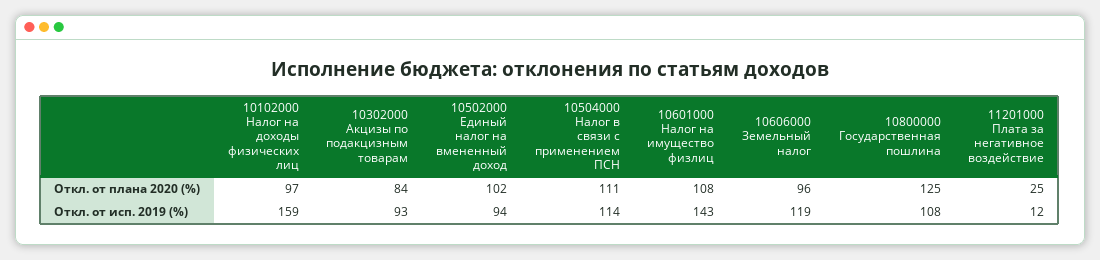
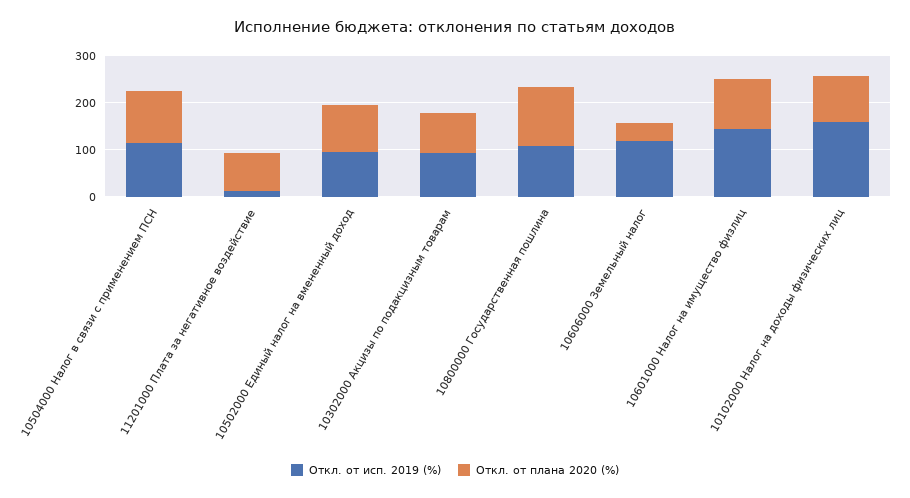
  {
    "Откл. от плана 2020 (%)": {
      "10102000 Налог на доходы физических лиц": 97,
      "10302000 Акцизы по подакцизным товарам": 84,
      "10502000 Единый налог на вмененный доход": 102,
      "10504000 Налог в связи с применением ПСН": 111,
      "10601000 Налог на имущество физлиц": 108,
-     "10606000 Земельный налог": 96,
+     "10606000 Земельный налог": 40,
      "10800000 Государственная пошлина": 125,
-     "11201000 Плата за негативное воздействие": 25
+     "11201000 Плата за негативное воздействие": 80
    },
    "Откл. от исп. 2019 (%)": {
      "10102000 Налог на доходы физических лиц": 159,
      "10302000 Акцизы по подакцизным товарам": 93,
      "10502000 Единый налог на вмененный доход": 94,
      "10504000 Налог в связи с применением ПСН": 114,
      "10601000 Налог на имущество физлиц": 143,
      "10606000 Земельный налог": 119,
      "10800000 Государственная пошлина": 108,
      "11201000 Плата за негативное воздействие": 12
    }
  }

